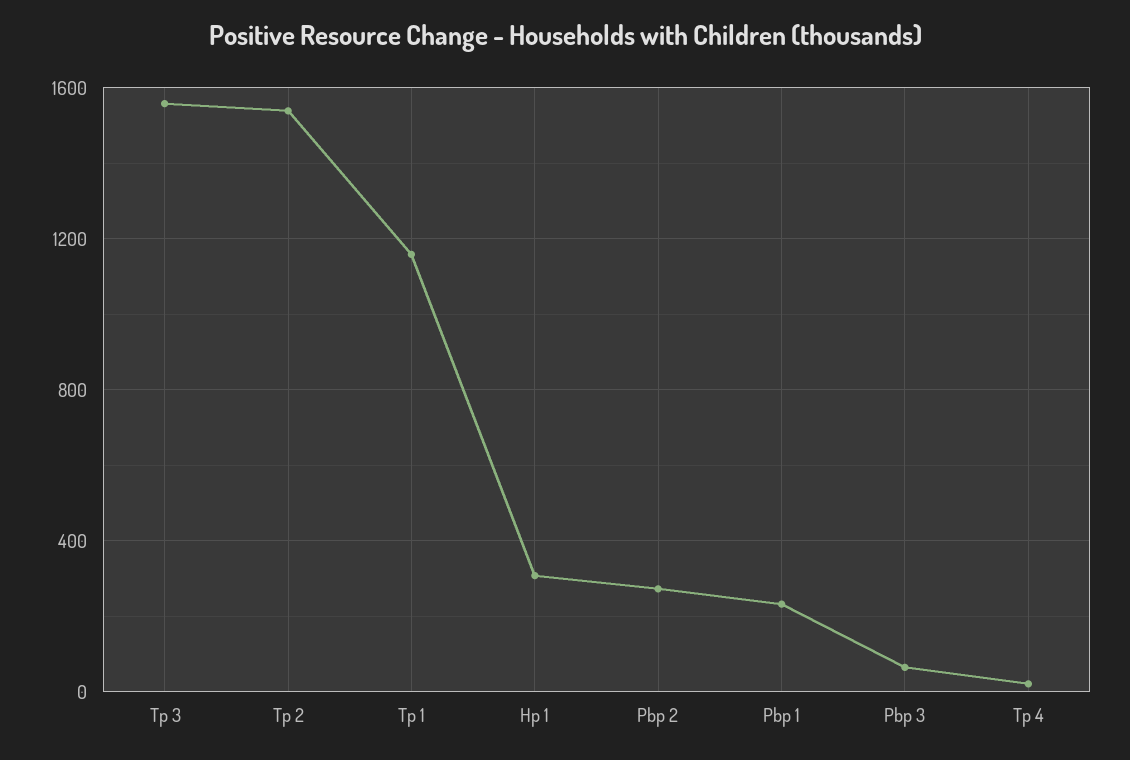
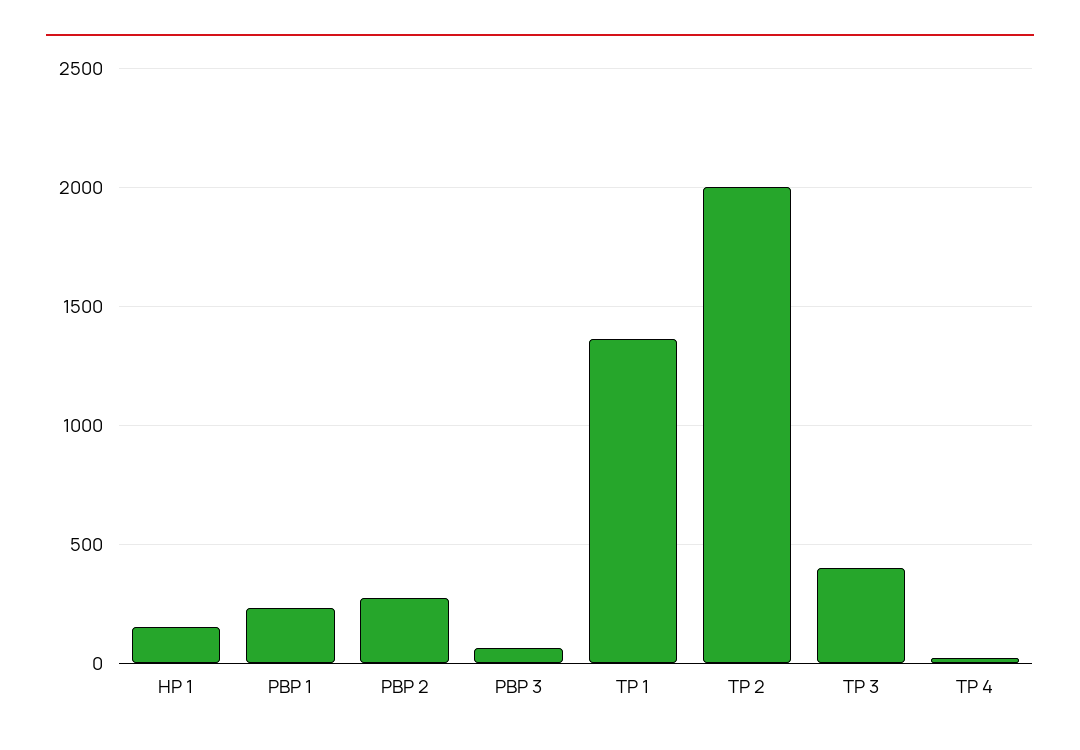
  {
-   "Tp 3": 1550,
+   "Tp 3": 400,
-   "Tp 2": 1550,
+   "Tp 2": 2000,
-   "Tp 1": 1150,
+   "Tp 1": 1350,
-   "Hp 1": 300,
+   "Hp 1": 150,
    "Pbp 2": 250,
    "Pbp 1": 250,
    "Pbp 3": 50,
    "Tp 4": 0
  }

